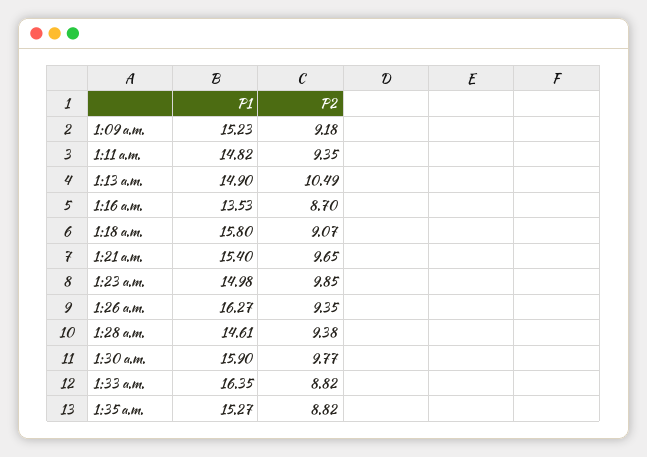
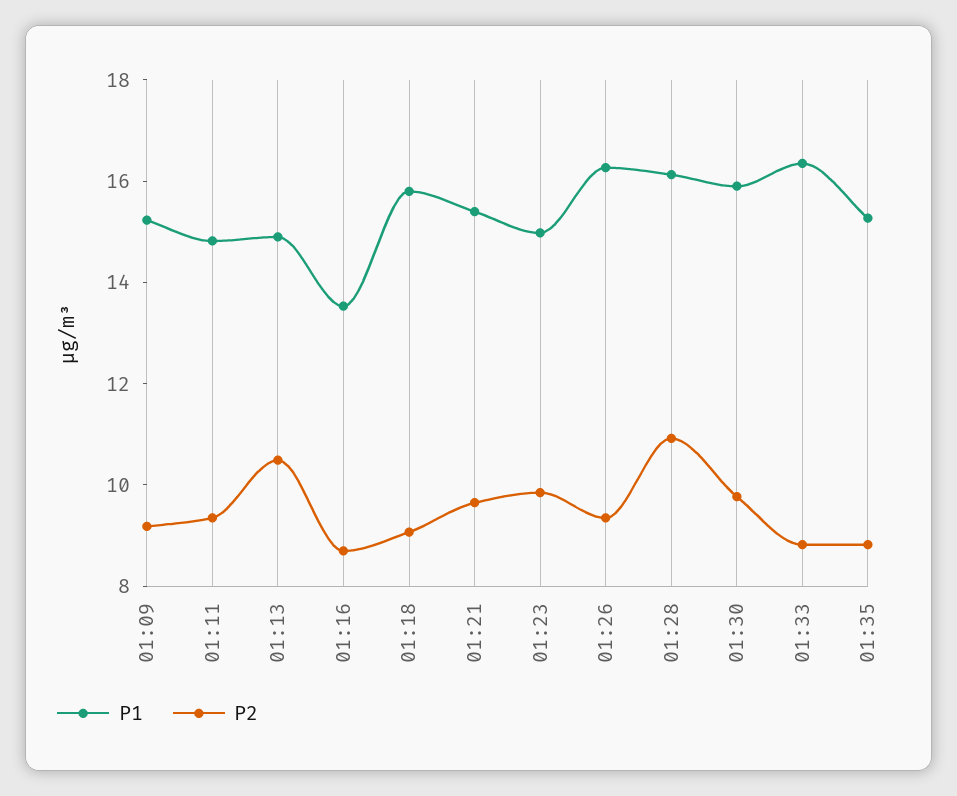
  {
    "P1": {
      "1:09 a.m.": 15.23,
      "1:11 a.m.": 14.82,
      "1:13 a.m.": 14.9,
      "1:16 a.m.": 13.53,
      "1:18 a.m.": 15.8,
      "1:21 a.m.": 15.4,
      "1:23 a.m.": 14.98,
      "1:26 a.m.": 16.27,
-     "1:28 a.m.": 14.61,
+     "1:28 a.m.": 16,
      "1:30 a.m.": 15.9,
      "1:33 a.m.": 16.35,
      "1:35 a.m.": 15.27
    },
    "P2": {
      "1:09 a.m.": 9.18,
      "1:11 a.m.": 9.35,
      "1:13 a.m.": 10.49,
      "1:16 a.m.": 8.7,
      "1:18 a.m.": 9.07,
      "1:21 a.m.": 9.65,
      "1:23 a.m.": 9.85,
      "1:26 a.m.": 9.35,
-     "1:28 a.m.": 9.38,
+     "1:28 a.m.": 11,
      "1:30 a.m.": 9.77,
      "1:33 a.m.": 8.82,
      "1:35 a.m.": 8.82
    }
  }

